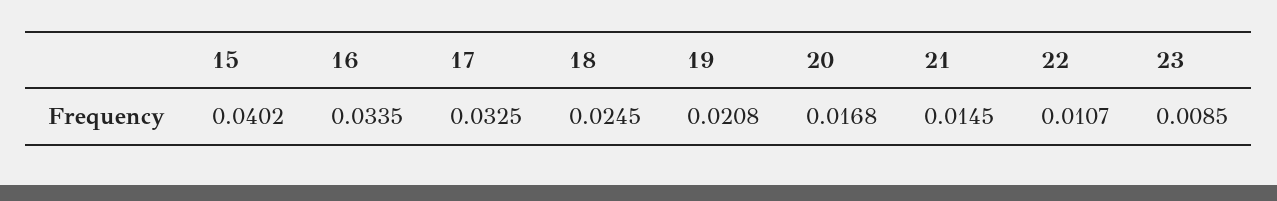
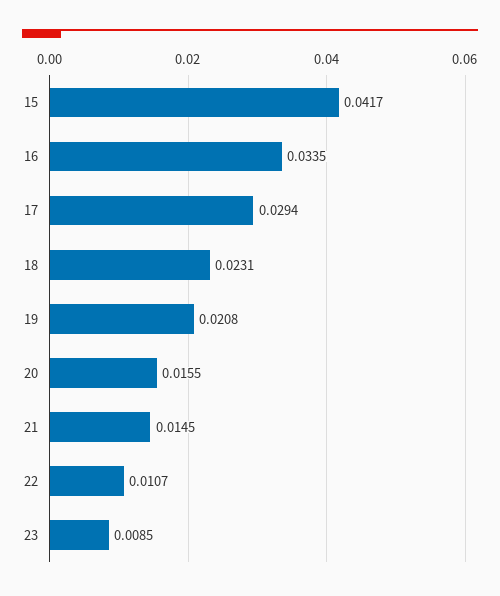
  {
-   "15": 0.0402,
+   "15": 0.0417,
    "16": 0.0335,
-   "17": 0.0325,
+   "17": 0.0294,
-   "18": 0.0245,
+   "18": 0.0231,
    "19": 0.0208,
-   "20": 0.0168,
+   "20": 0.0155,
    "21": 0.0145,
    "22": 0.0107,
    "23": 0.0085
  }

